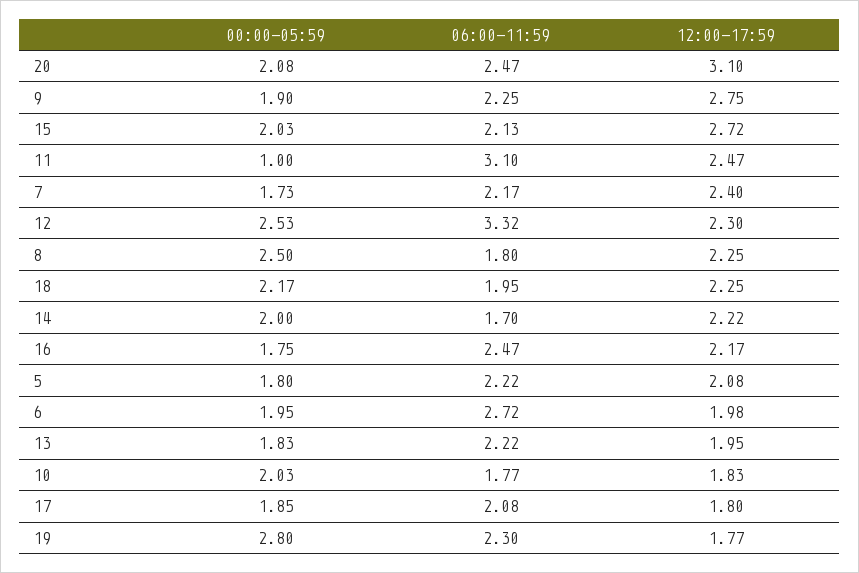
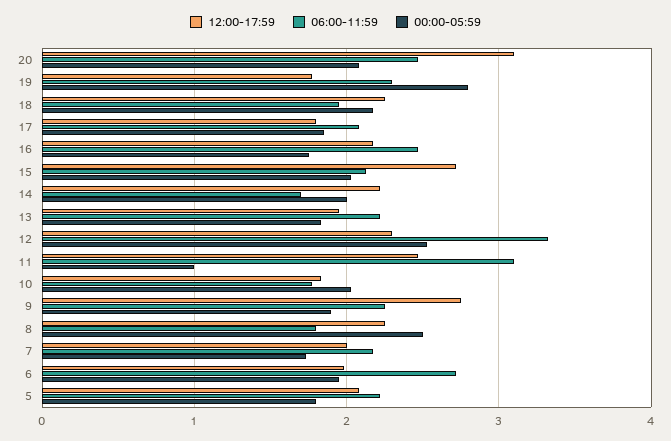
  {
    "00:00-05:59": {
      "20": 2.08,
      "9": 1.9,
      "15": 2.03,
      "11": 1,
      "7": 1.73,
      "12": 2.53,
      "8": 2.5,
      "18": 2.17,
      "14": 2,
      "16": 1.75,
      "5": 1.8,
      "6": 1.95,
      "13": 1.83,
      "10": 2.03,
      "17": 1.85,
      "19": 2.8
    },
    "06:00-11:59": {
      "20": 2.47,
      "9": 2.25,
      "15": 2.13,
      "11": 3.1,
      "7": 2.17,
      "12": 3.32,
      "8": 1.8,
      "18": 1.95,
      "14": 1.7,
      "16": 2.47,
      "5": 2.22,
      "6": 2.72,
      "13": 2.22,
      "10": 1.77,
      "17": 2.08,
      "19": 2.3
    },
    "12:00-17:59": {
      "20": 3.1,
      "9": 2.75,
      "15": 2.72,
      "11": 2.47,
-     "7": 2.4,
+     "7": 2,
      "12": 2.3,
      "8": 2.25,
      "18": 2.25,
      "14": 2.22,
      "16": 2.17,
      "5": 2.08,
      "6": 1.98,
      "13": 1.95,
      "10": 1.83,
      "17": 1.8,
      "19": 1.77
    }
  }

